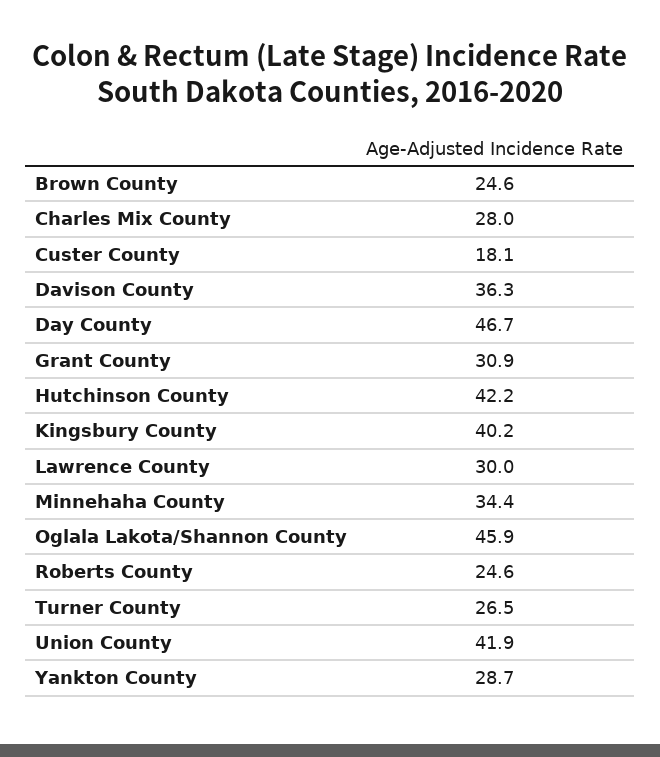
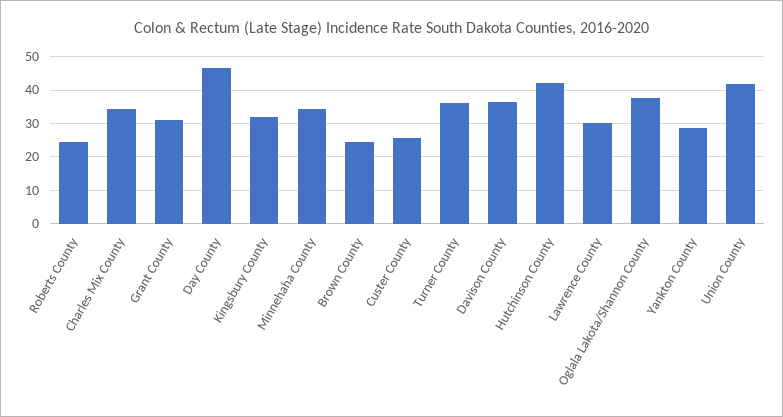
  {
    "Brown County": 24.6,
-   "Charles Mix County": 28,
+   "Charles Mix County": 34,
-   "Custer County": 18.1,
+   "Custer County": 26,
    "Davison County": 36.3,
    "Day County": 46.7,
    "Grant County": 30.9,
    "Hutchinson County": 42.2,
-   "Kingsbury County": 40.2,
+   "Kingsbury County": 32,
    "Lawrence County": 30,
    "Minnehaha County": 34.4,
-   "Oglala Lakota/Shannon County": 45.9,
+   "Oglala Lakota/Shannon County": 38,
    "Roberts County": 24.6,
-   "Turner County": 26.5,
+   "Turner County": 36,
    "Union County": 41.9,
    "Yankton County": 28.7
  }

